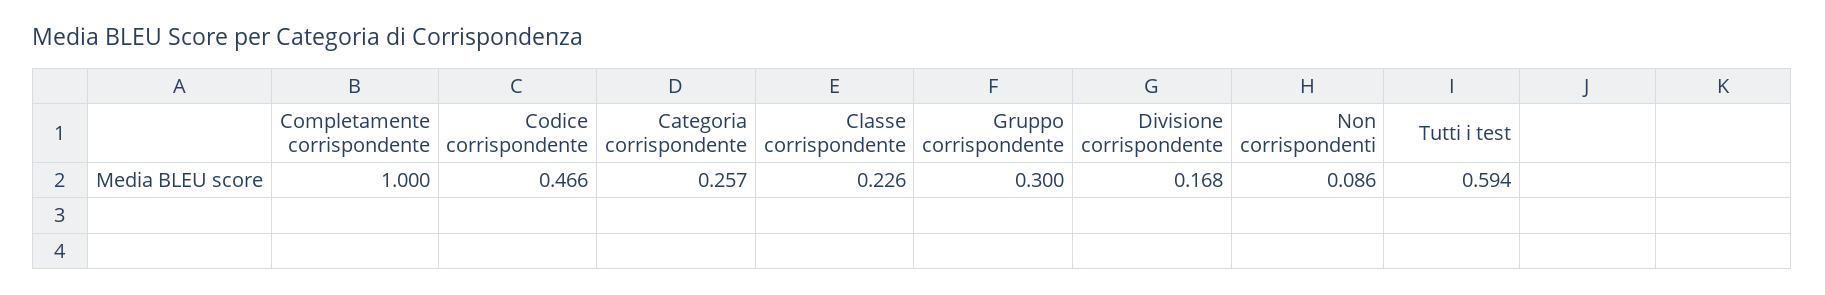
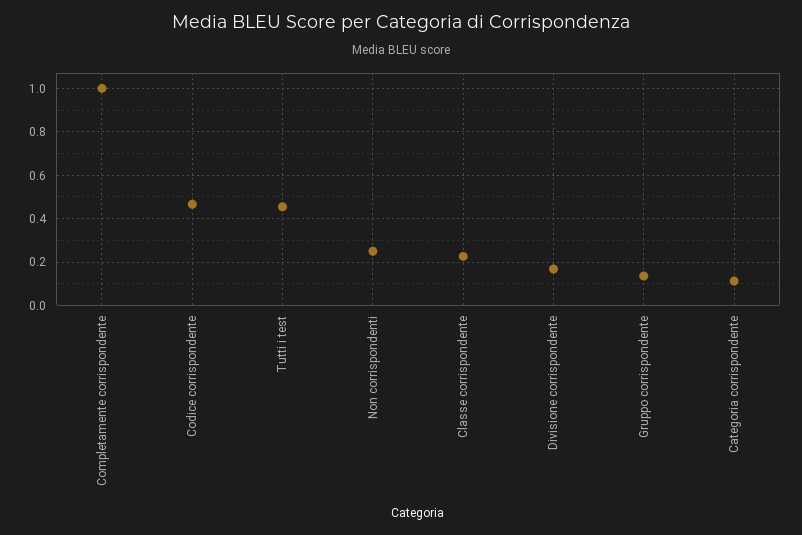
  {
    "Completamente corrispondente": 1,
    "Codice corrispondente": 0.466,
-   "Categoria corrispondente": 0.257,
+   "Categoria corrispondente": 0.1,
    "Classe corrispondente": 0.226,
-   "Gruppo corrispondente": 0.3,
+   "Gruppo corrispondente": 0.15,
    "Divisione corrispondente": 0.168,
-   "Non corrispondenti": 0.086,
+   "Non corrispondenti": 0.25,
-   "Tutti i test": 0.594
+   "Tutti i test": 0.45
  }

